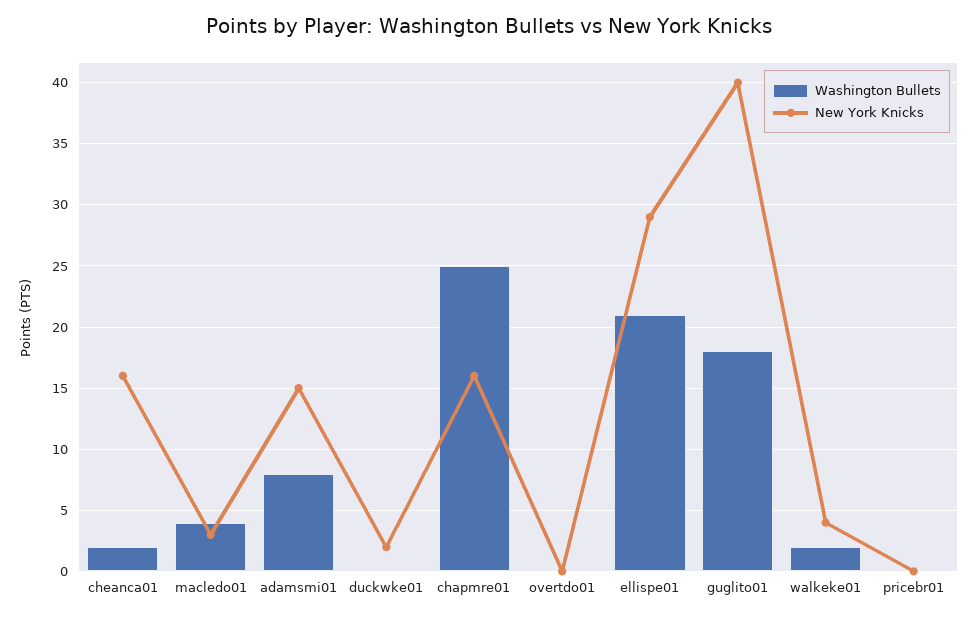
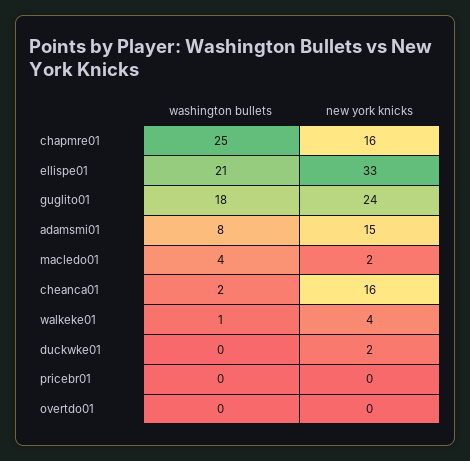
  {
    "Washington Bullets": {
      "cheanca01": 2,
      "macledo01": 4,
      "adamsmi01": 8,
      "duckwke01": 0,
      "chapmre01": 25,
      "overtdo01": 0,
      "ellispe01": 21,
      "guglito01": 18,
-     "walkeke01": 2,
+     "walkeke01": 1,
      "pricebr01": 0
    },
    "New York Knicks": {
      "cheanca01": 16,
-     "macledo01": 3,
+     "macledo01": 2,
      "adamsmi01": 15,
      "duckwke01": 2,
      "chapmre01": 16,
      "overtdo01": 0,
-     "ellispe01": 29,
+     "ellispe01": 33,
-     "guglito01": 40,
+     "guglito01": 24,
      "walkeke01": 4,
      "pricebr01": 0
    }
  }

